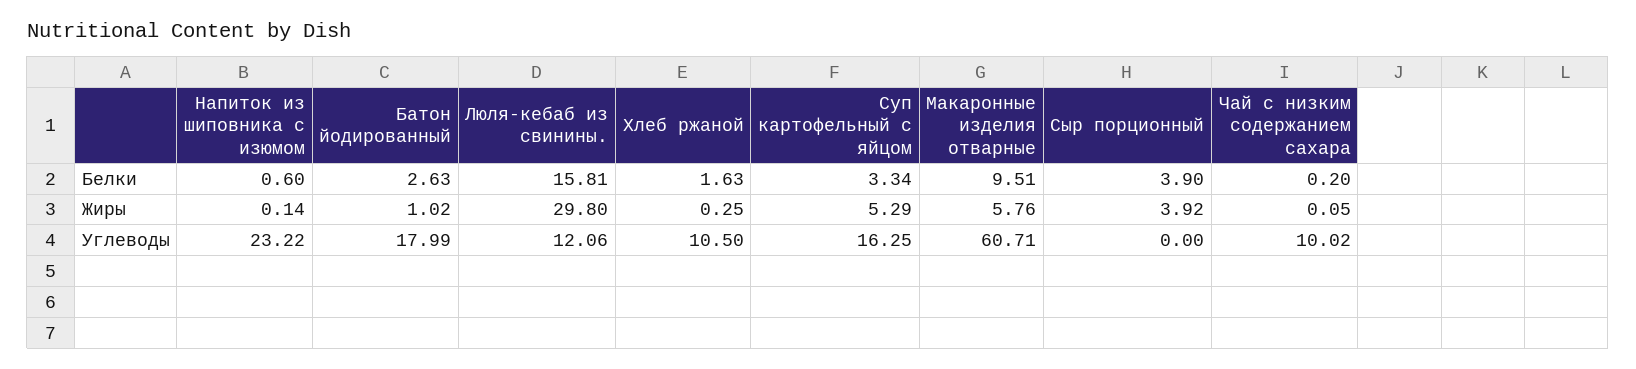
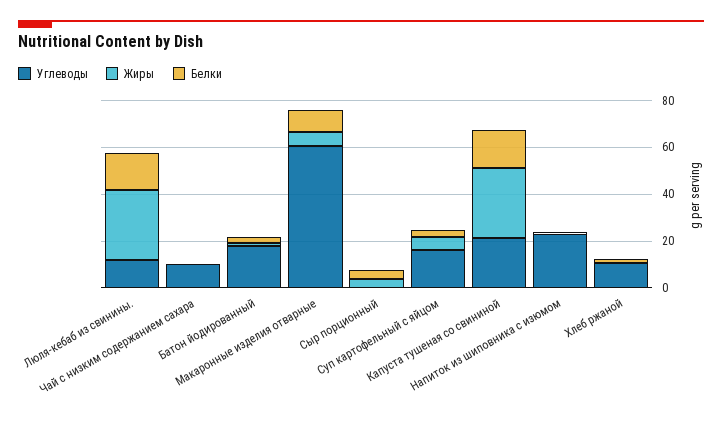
  {
    "Белки": {
      "Напиток из шиповника с изюмом": 0.6,
      "Батон йодированный": 2.63,
      "Люля-кебаб из свинины.": 15.81,
      "Хлеб ржаной": 1.63,
      "Суп картофельный с яйцом": 3.34,
      "Макаронные изделия отварные": 9.51,
      "Сыр порционный": 3.9,
-     "Чай с низким содержанием сахара": 0.2
+     "Чай с низким содержанием сахара": 0.2,
+     "Капуста тушеная со свининой": 15
    },
    "Жиры": {
      "Напиток из шиповника с изюмом": 0.14,
      "Батон йодированный": 1.02,
      "Люля-кебаб из свинины.": 29.8,
      "Хлеб ржаной": 0.25,
      "Суп картофельный с яйцом": 5.29,
      "Макаронные изделия отварные": 5.76,
      "Сыр порционный": 3.92,
-     "Чай с низким содержанием сахара": 0.05
+     "Чай с низким содержанием сахара": 0.05,
+     "Капуста тушеная со свининой": 30
    },
    "Углеводы": {
      "Напиток из шиповника с изюмом": 23.22,
      "Батон йодированный": 17.99,
      "Люля-кебаб из свинины.": 12.06,
      "Хлеб ржаной": 10.5,
      "Суп картофельный с яйцом": 16.25,
      "Макаронные изделия отварные": 60.71,
      "Сыр порционный": 0,
-     "Чай с низким содержанием сахара": 10.02
+     "Чай с низким содержанием сахара": 10.02,
+     "Капуста тушеная со свининой": 20
    }
  }

